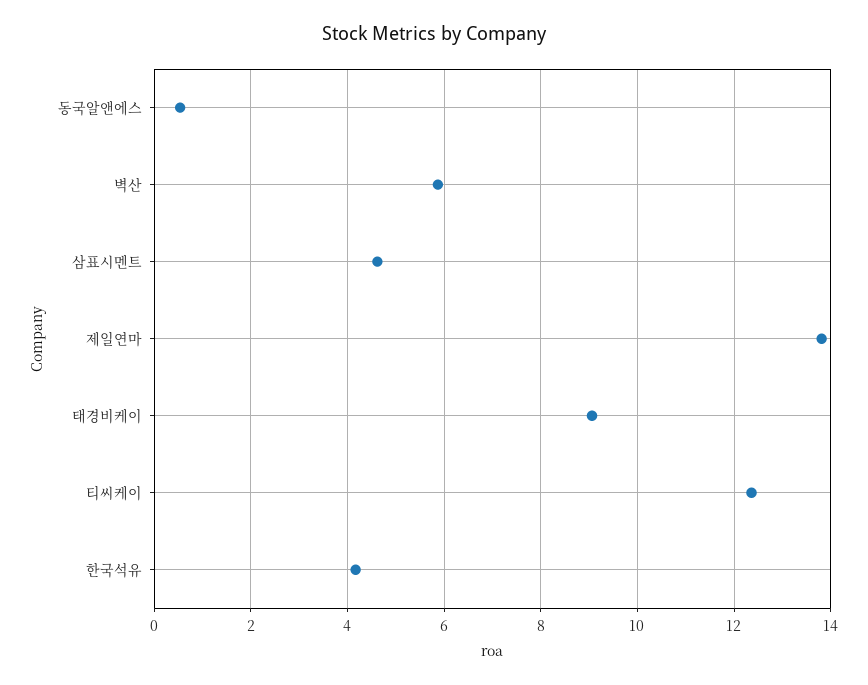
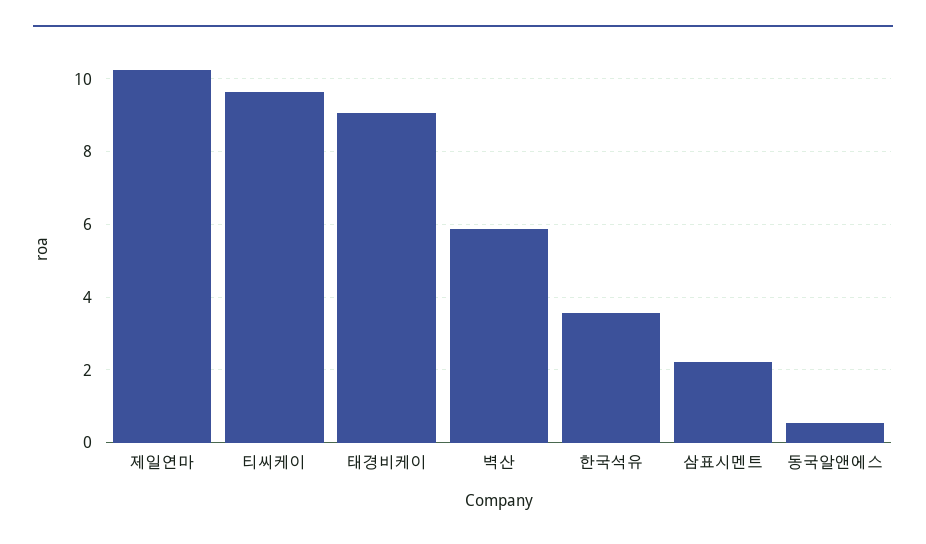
  {
    "동국알앤에스": 0.6,
    "벽산": 5.8,
-   "삼표시멘트": 4.6,
+   "삼표시멘트": 2.2,
-   "제일연마": 13.8,
+   "제일연마": 10.2,
    "태경비케이": 9,
-   "티씨케이": 12.4,
+   "티씨케이": 9.6,
-   "한국석유": 4.2
+   "한국석유": 3.6
  }

